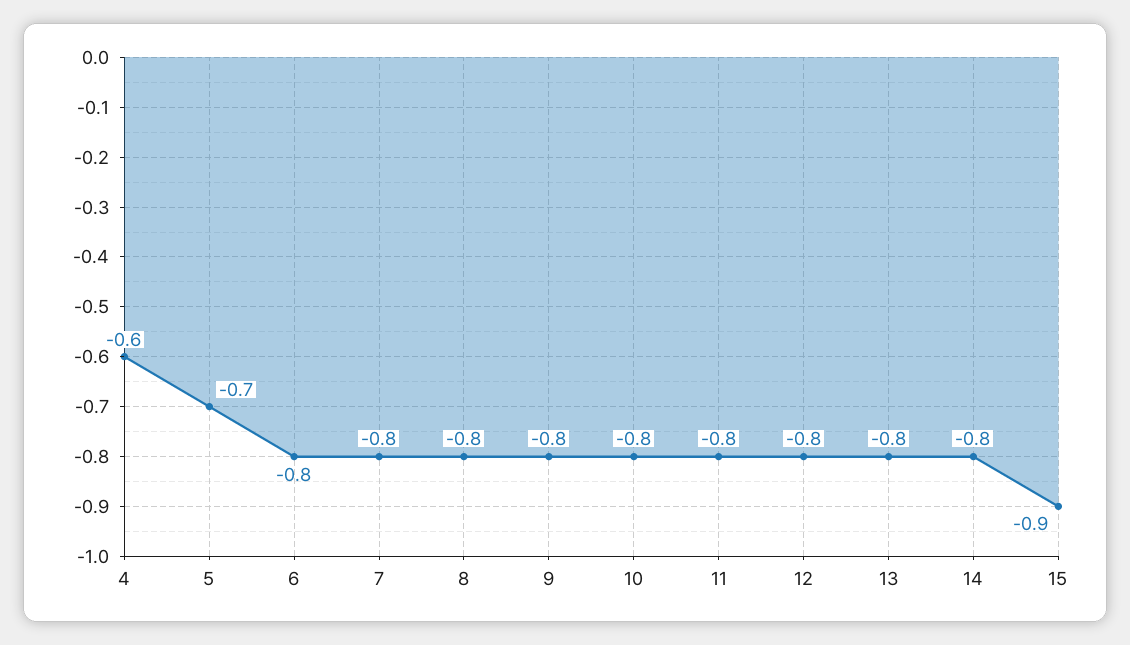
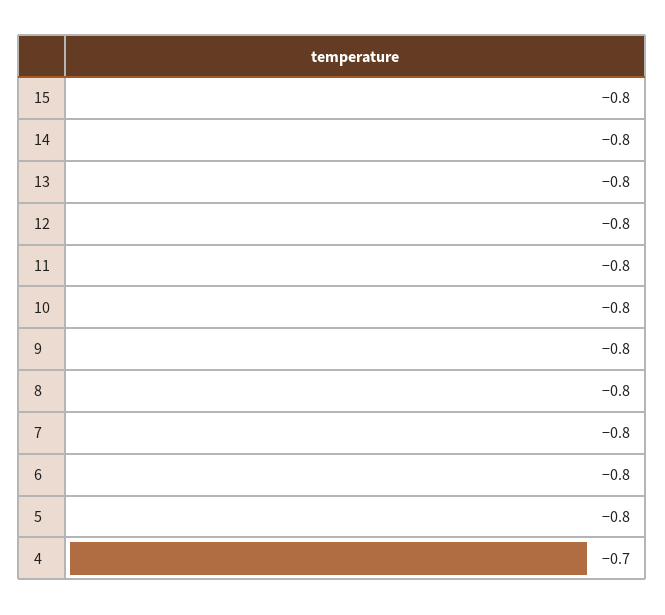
  {
-   "4": -0.6,
+   "4": -0.7,
-   "5": -0.7,
+   "5": -0.8,
    "6": -0.8,
    "7": -0.8,
    "8": -0.8,
    "9": -0.8,
    "10": -0.8,
    "11": -0.8,
    "12": -0.8,
    "13": -0.8,
    "14": -0.8,
-   "15": -0.9
+   "15": -0.8
  }

